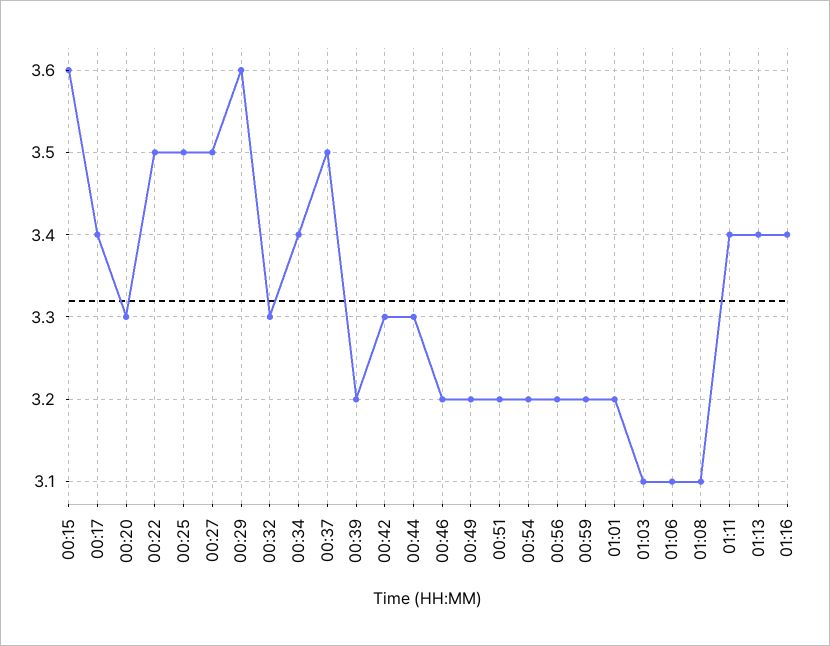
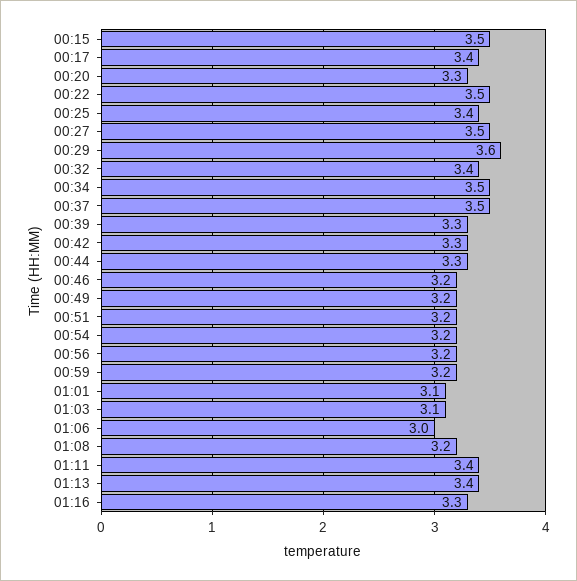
  {
-   "00:15": 3.6,
+   "00:15": 3.5,
    "00:17": 3.4,
    "00:20": 3.3,
    "00:22": 3.5,
-   "00:25": 3.5,
+   "00:25": 3.4,
    "00:27": 3.5,
    "00:29": 3.6,
-   "00:32": 3.3,
+   "00:32": 3.4,
-   "00:34": 3.4,
+   "00:34": 3.5,
    "00:37": 3.5,
-   "00:39": 3.2,
+   "00:39": 3.3,
    "00:42": 3.3,
    "00:44": 3.3,
    "00:46": 3.2,
    "00:49": 3.2,
    "00:51": 3.2,
    "00:54": 3.2,
    "00:56": 3.2,
    "00:59": 3.2,
-   "01:01": 3.2,
+   "01:01": 3.1,
    "01:03": 3.1,
-   "01:06": 3.1,
+   "01:06": 3,
-   "01:08": 3.1,
+   "01:08": 3.2,
    "01:11": 3.4,
    "01:13": 3.4,
-   "01:16": 3.4
+   "01:16": 3.3
  }

